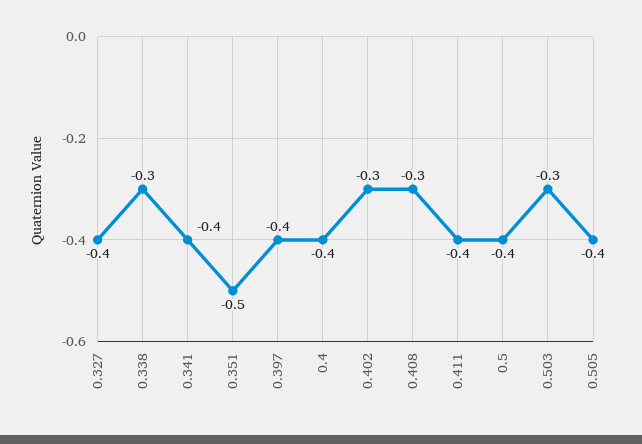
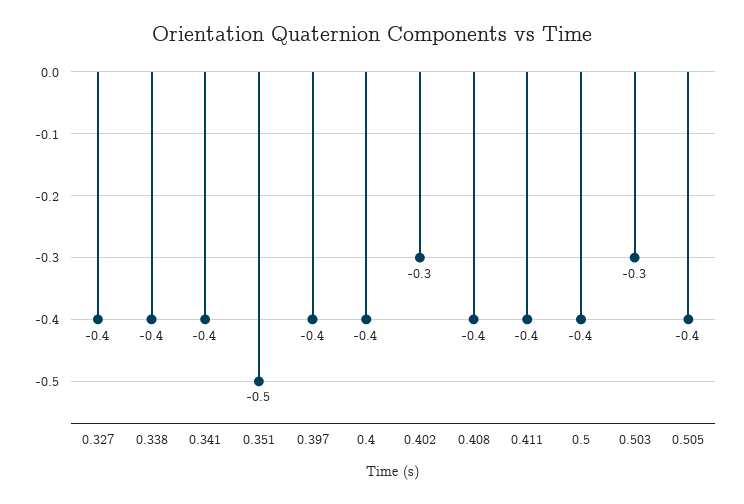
  {
    "0.327": -0.4,
-   "0.338": -0.3,
+   "0.338": -0.4,
    "0.341": -0.4,
    "0.351": -0.5,
    "0.397": -0.4,
    "0.4": -0.4,
    "0.402": -0.3,
-   "0.408": -0.3,
+   "0.408": -0.4,
    "0.411": -0.4,
    "0.5": -0.4,
    "0.503": -0.3,
    "0.505": -0.4
  }

